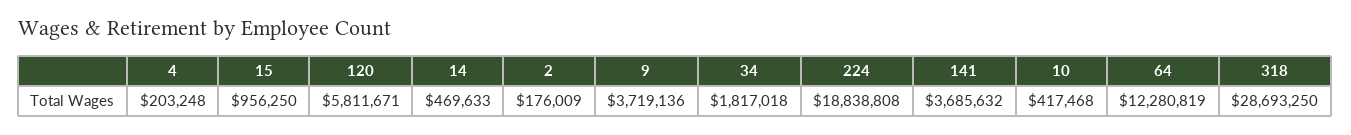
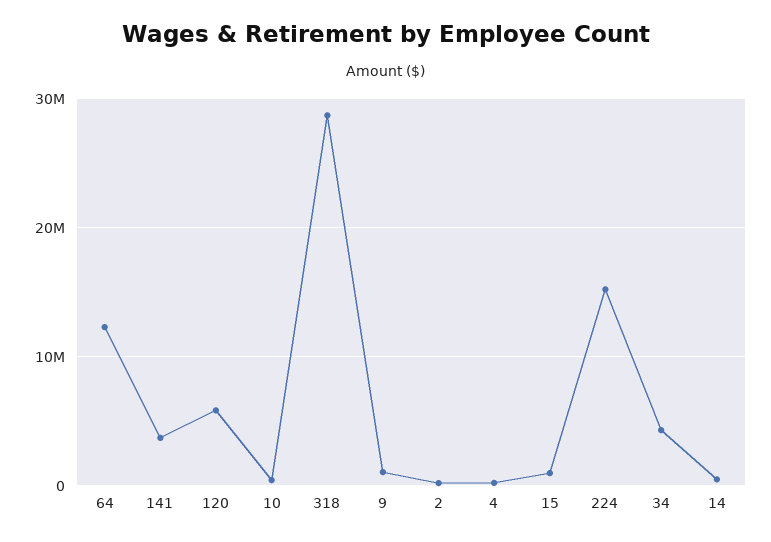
  {
    "4": 203248,
    "15": 956250,
    "120": 5811671,
    "14": 469633,
    "2": 176009,
-   "9": 3719136,
+   "9": 1000000,
-   "34": 1817018,
+   "34": 4000000,
-   "224": 18838808,
+   "224": 15000000,
    "141": 3685632,
    "10": 417468,
    "64": 12280819,
    "318": 28693250
  }

